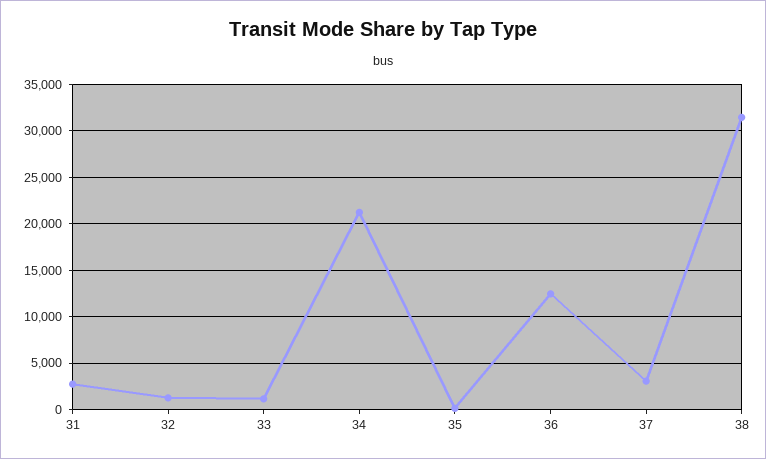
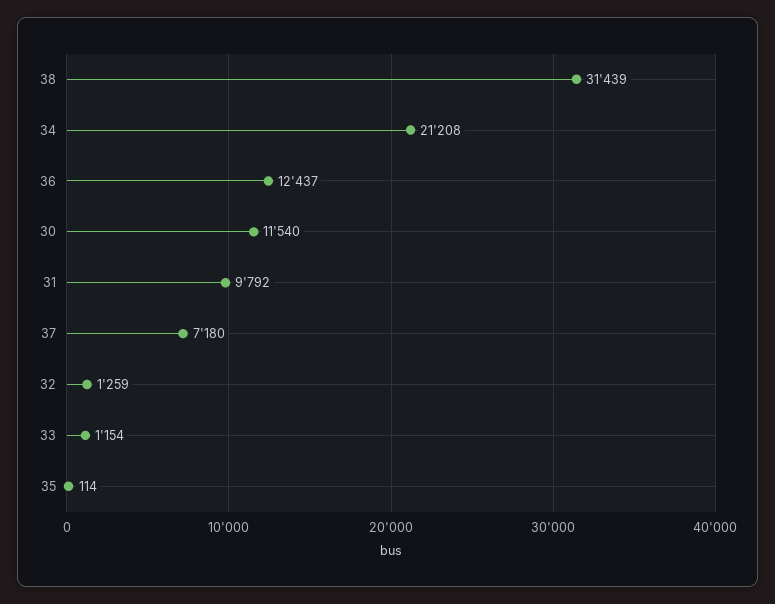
  {
-   "31": 3000,
+   "31": 9792,
    "32": 1259,
    "33": 1154,
    "34": 21208,
    "35": 114,
    "36": 12437,
-   "37": 3000,
+   "37": 7180,
-   "38": 31439
+   "38": 31439,
+   "30": 11540
  }

